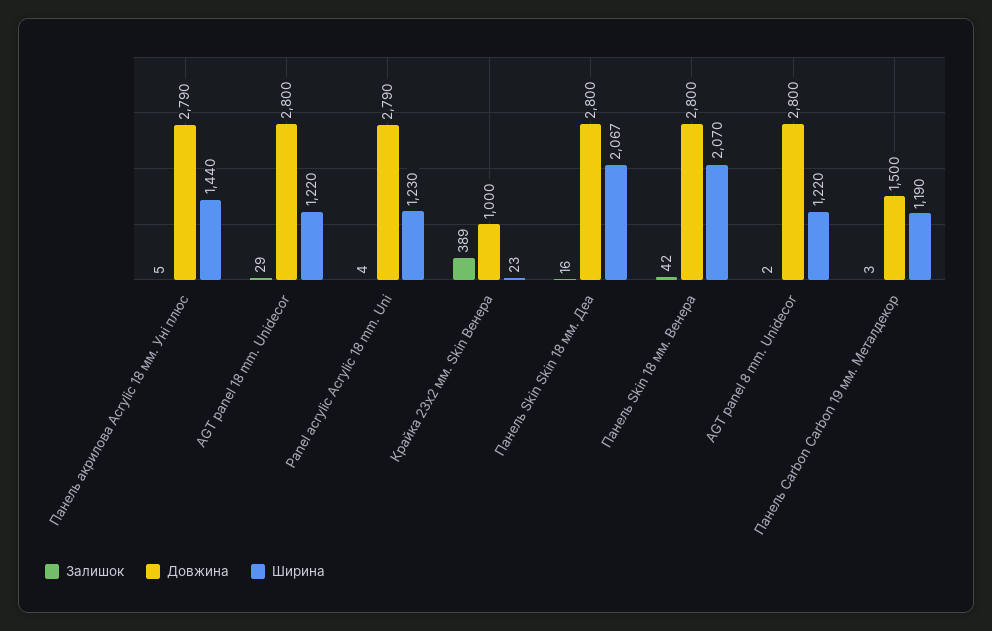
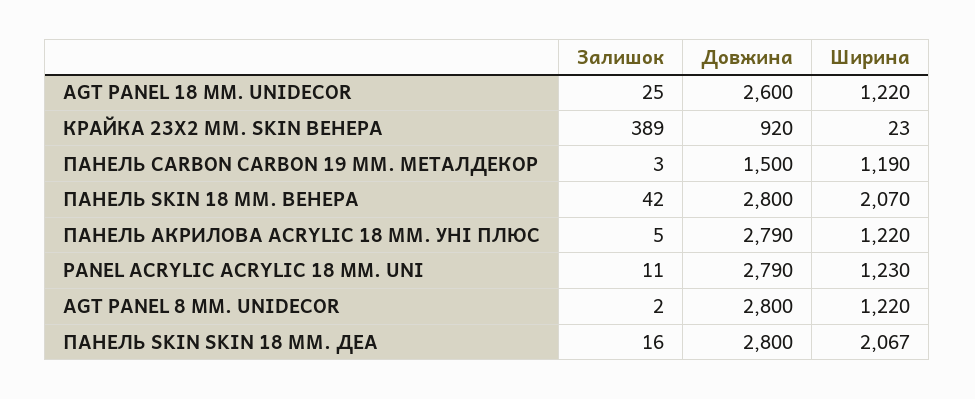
  {
    "Залишок": {
      "Панель акрилова Acrylic 18 мм. Уні плюс": 5,
-     "AGT panel 18 mm. Unidecor": 29,
+     "AGT panel 18 mm. Unidecor": 25,
-     "Panel acrylic Acrylic 18 mm. Uni": 4,
+     "Panel acrylic Acrylic 18 mm. Uni": 11,
      "Крайка 23x2 мм. Skin Венера": 389,
      "Панель Skin Skin 18 мм. Деа": 16,
      "Панель Skin 18 мм. Венера": 42,
      "AGT panel 8 mm. Unidecor": 2,
      "Панель Carbon Carbon 19 мм. Металдекор": 3
    },
    "Довжина": {
      "Панель акрилова Acrylic 18 мм. Уні плюс": 2790,
-     "AGT panel 18 mm. Unidecor": 2800,
+     "AGT panel 18 mm. Unidecor": 2600,
      "Panel acrylic Acrylic 18 mm. Uni": 2790,
-     "Крайка 23x2 мм. Skin Венера": 1000,
+     "Крайка 23x2 мм. Skin Венера": 920,
      "Панель Skin Skin 18 мм. Деа": 2800,
      "Панель Skin 18 мм. Венера": 2800,
      "AGT panel 8 mm. Unidecor": 2800,
      "Панель Carbon Carbon 19 мм. Металдекор": 1500
    },
    "Ширина": {
-     "Панель акрилова Acrylic 18 мм. Уні плюс": 1440,
+     "Панель акрилова Acrylic 18 мм. Уні плюс": 1220,
      "AGT panel 18 mm. Unidecor": 1220,
      "Panel acrylic Acrylic 18 mm. Uni": 1230,
      "Крайка 23x2 мм. Skin Венера": 23,
      "Панель Skin Skin 18 мм. Деа": 2067,
      "Панель Skin 18 мм. Венера": 2070,
      "AGT panel 8 mm. Unidecor": 1220,
      "Панель Carbon Carbon 19 мм. Металдекор": 1190
    }
  }

